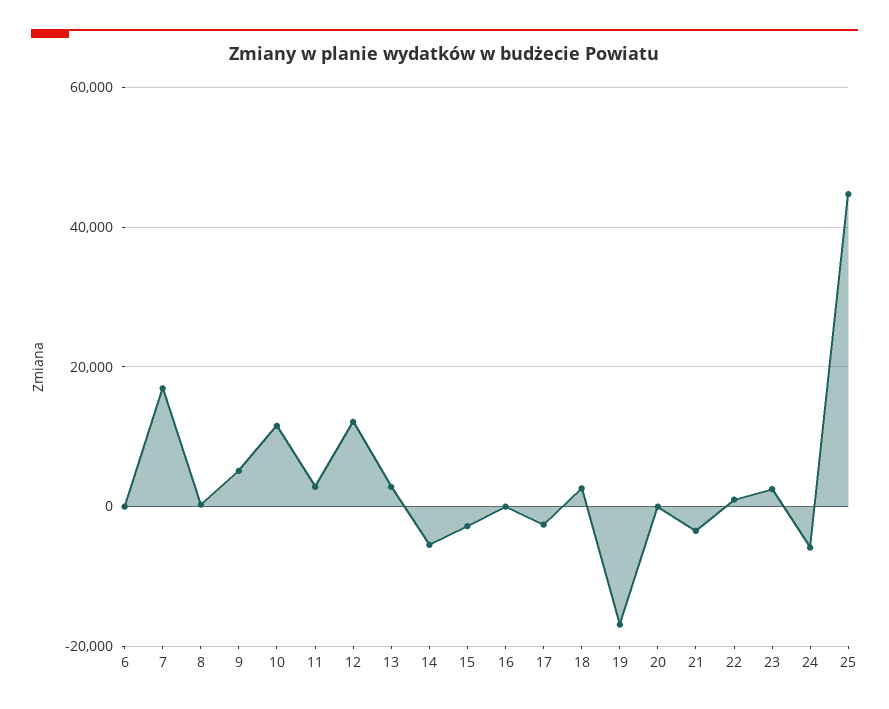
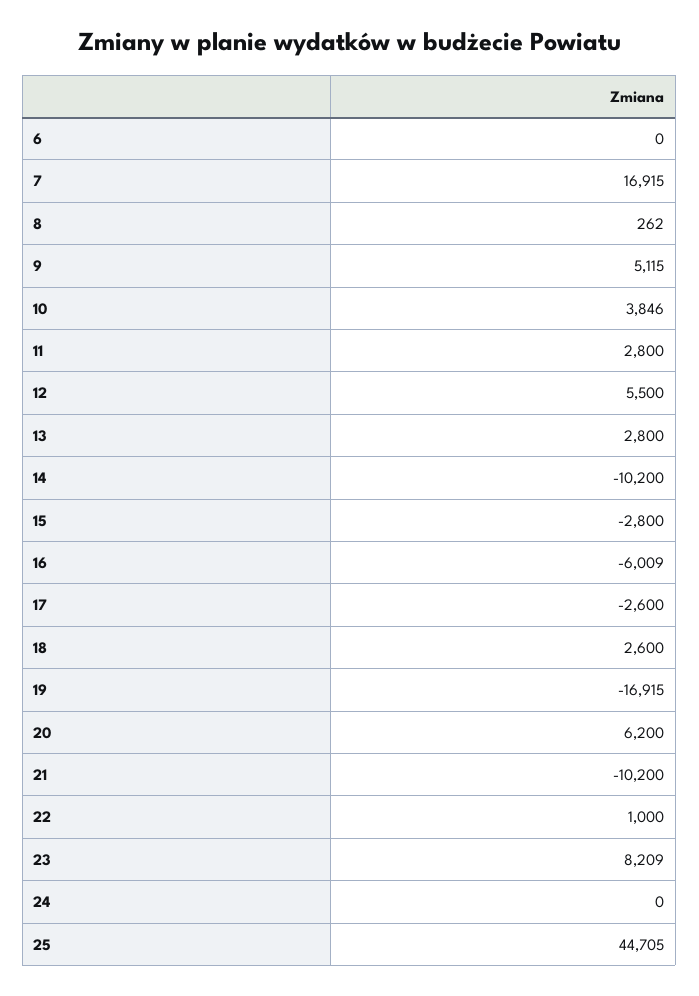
  {
    "6": 0,
    "7": 16915,
    "8": 262,
    "9": 5115,
-   "10": 12000,
+   "10": 3846,
    "11": 2800,
-   "12": 12000,
+   "12": 5500,
    "13": 2800,
-   "14": -6000,
+   "14": -10200,
    "15": -2800,
-   "16": 0,
+   "16": -6009,
    "17": -2600,
    "18": 2600,
    "19": -16915,
-   "20": 0,
+   "20": 6200,
-   "21": -4000,
+   "21": -10200,
    "22": 1000,
-   "23": 2000,
+   "23": 8209,
-   "24": -6000,
+   "24": 0,
    "25": 44705
  }

